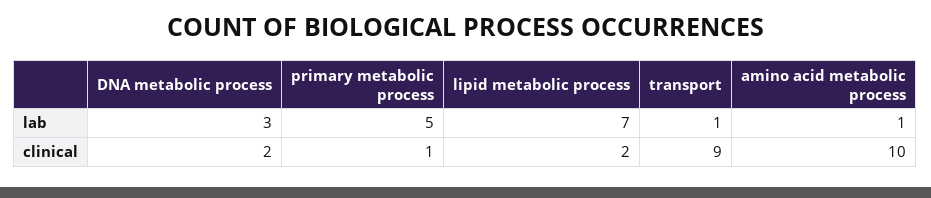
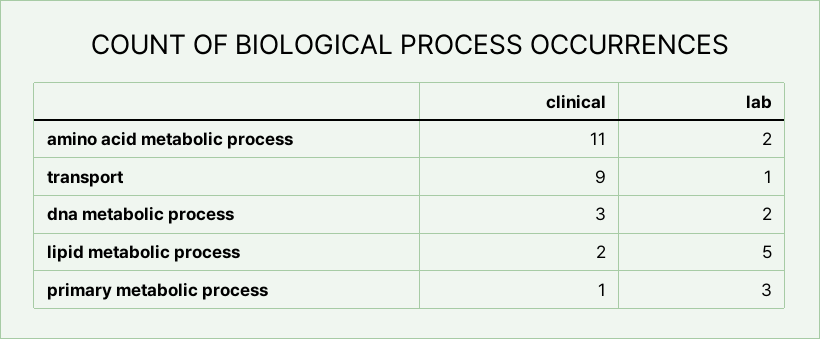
  {
    "DNA metabolic process": {
-     "lab": 3,
+     "lab": 2,
-     "clinical": 2
+     "clinical": 3
    },
    "primary metabolic process": {
-     "lab": 5,
+     "lab": 3,
      "clinical": 1
    },
    "lipid metabolic process": {
-     "lab": 7,
+     "lab": 5,
      "clinical": 2
    },
    "transport": {
      "lab": 1,
      "clinical": 9
    },
    "amino acid metabolic process": {
-     "lab": 1,
+     "lab": 2,
-     "clinical": 10
+     "clinical": 11
    }
  }

